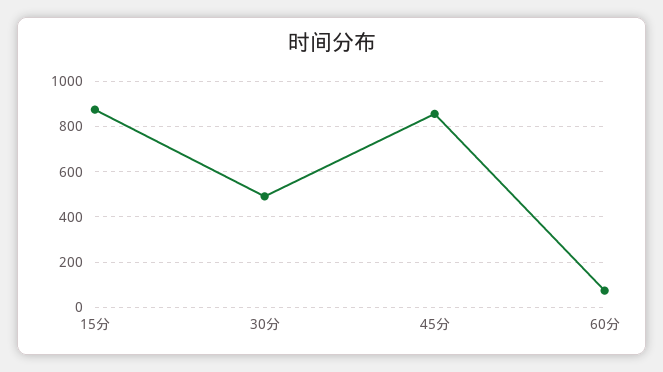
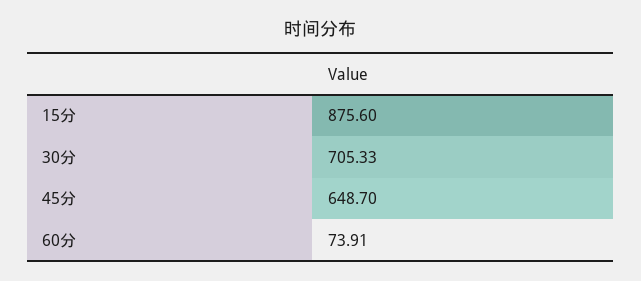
  {
    "15分": 875.6,
-   "30分": 500,
+   "30分": 705.33,
-   "45分": 850,
+   "45分": 648.7,
    "60分": 73.91
  }

